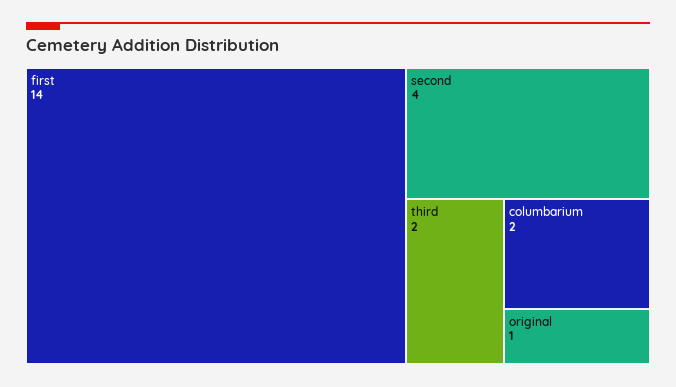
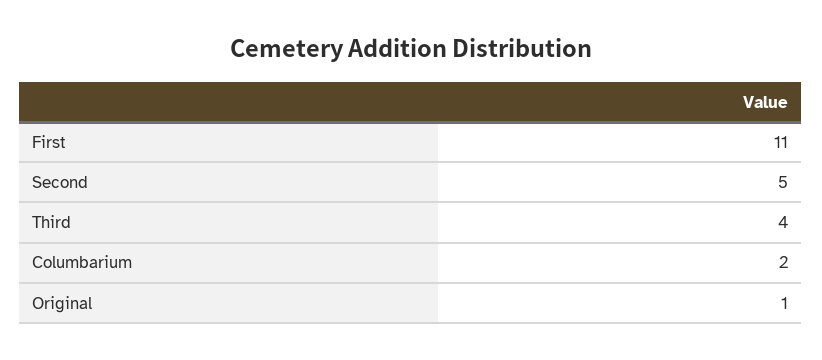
  {
-   "first": 14,
+   "first": 11,
-   "second": 4,
+   "second": 5,
-   "third": 2,
+   "third": 4,
    "columbarium": 2,
    "original": 1
  }

